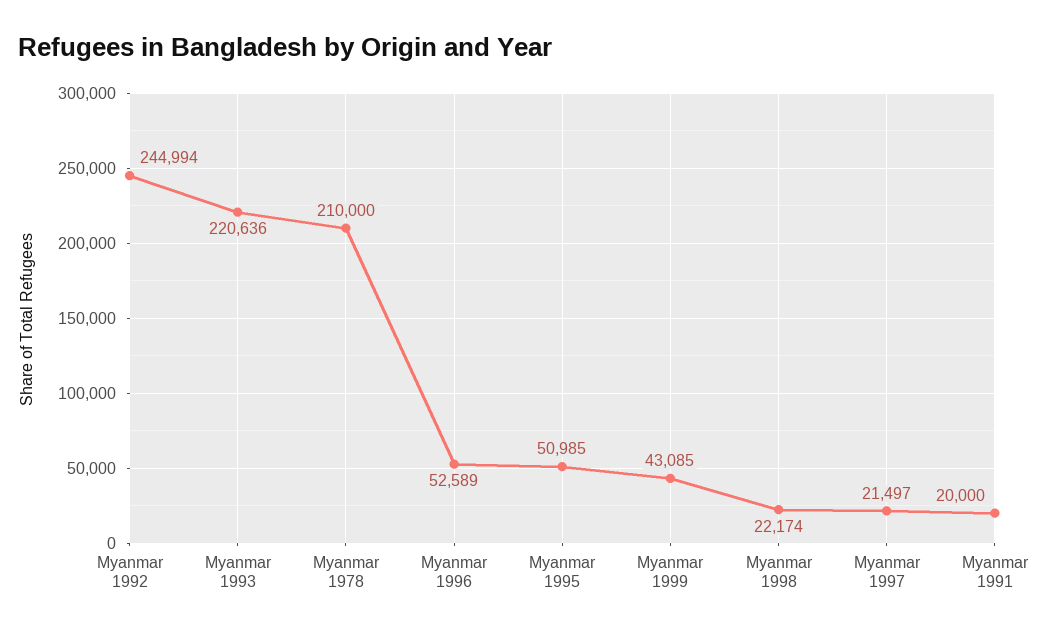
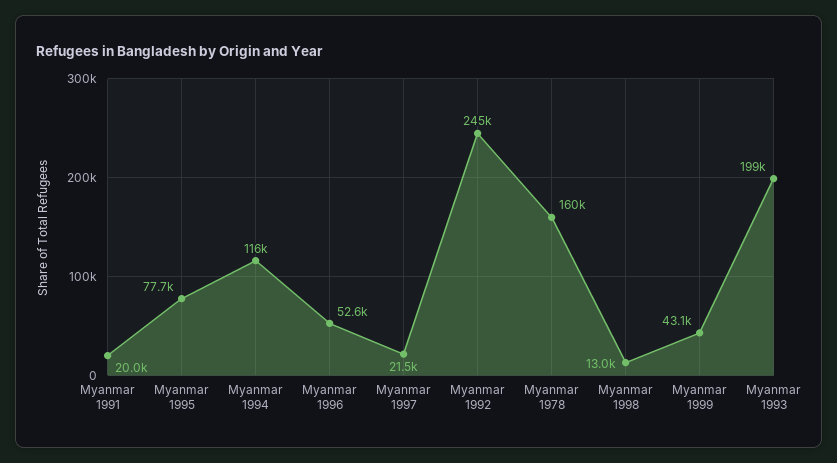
  {
    "Myanmar 1992": 244994,
-   "Myanmar 1993": 220636,
+   "Myanmar 1993": 199000,
-   "Myanmar 1978": 210000,
+   "Myanmar 1978": 160000,
    "Myanmar 1996": 52589,
-   "Myanmar 1995": 50985,
+   "Myanmar 1995": 77700,
    "Myanmar 1999": 43085,
-   "Myanmar 1998": 22174,
+   "Myanmar 1998": 13000,
    "Myanmar 1997": 21497,
-   "Myanmar 1991": 20000
+   "Myanmar 1991": 20000,
+   "Myanmar 1994": 116000
  }

